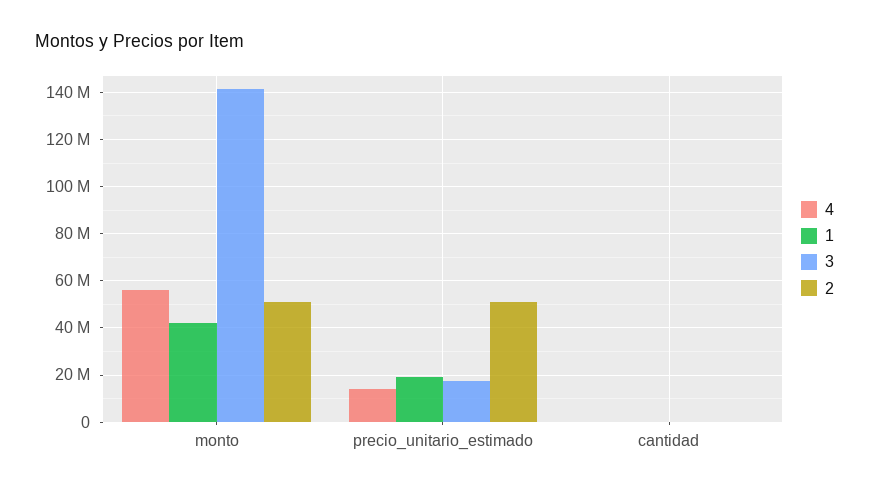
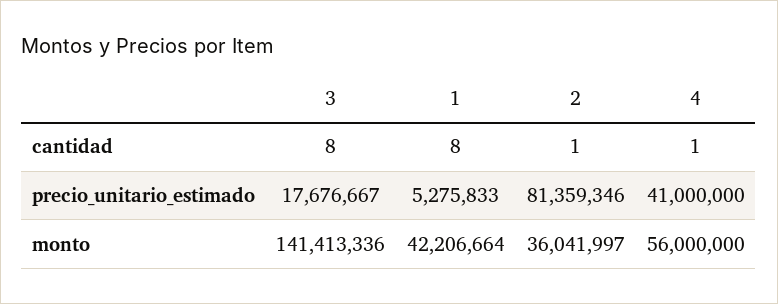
  {
    "4": {
      "monto": 56000000,
-     "precio_unitario_estimado": 15000000,
+     "precio_unitario_estimado": 41000000,
      "cantidad": 1
    },
    "1": {
      "monto": 42206664,
-     "precio_unitario_estimado": 20000000,
+     "precio_unitario_estimado": 5275833,
      "cantidad": 8
    },
    "3": {
      "monto": 141413336,
      "precio_unitario_estimado": 17676667,
      "cantidad": 8
    },
    "2": {
-     "monto": 50000000,
+     "monto": 36041997,
-     "precio_unitario_estimado": 50000000,
+     "precio_unitario_estimado": 81359346,
      "cantidad": 1
    }
  }

